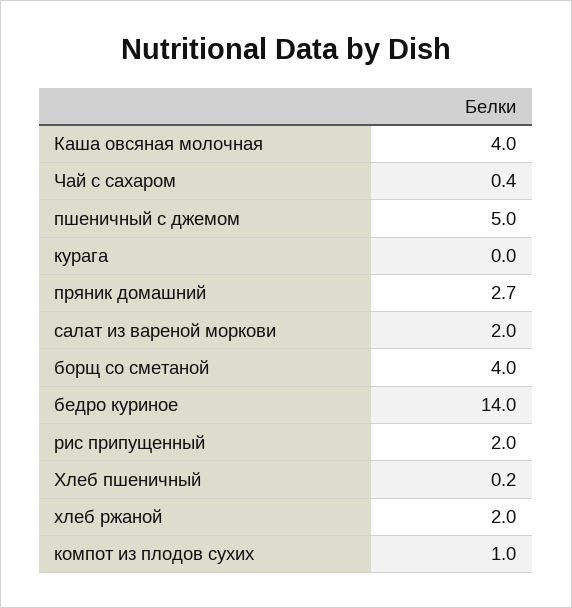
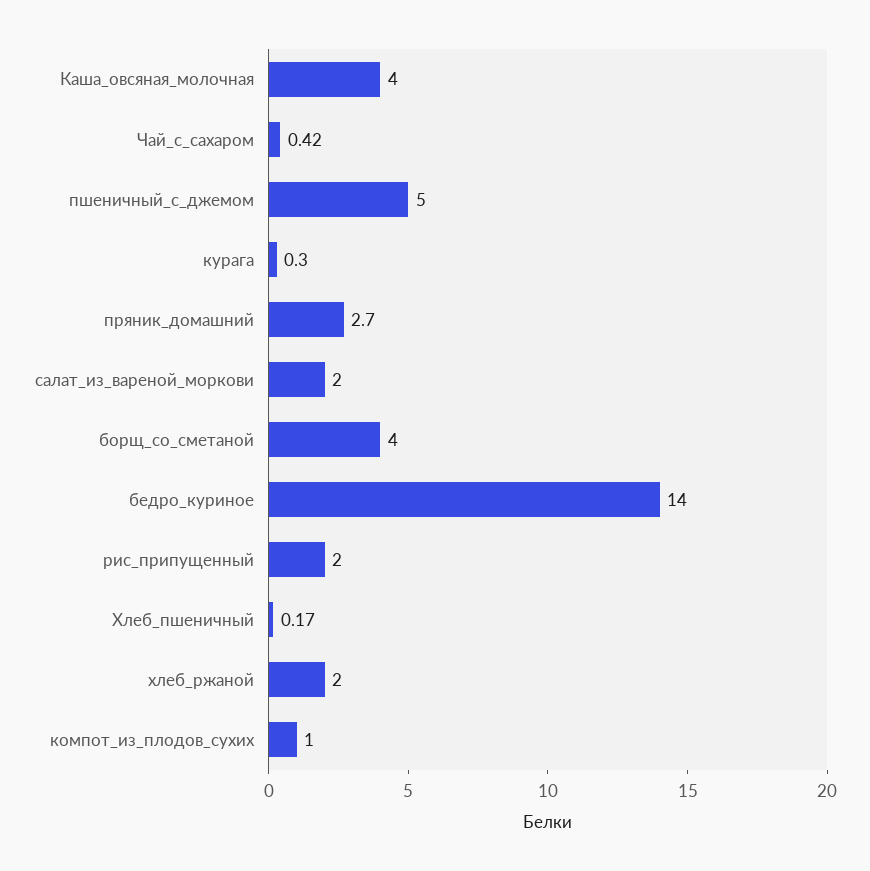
  {
    "Каша овсяная молочная": 4,
    "Чай с сахаром": 0.42,
    "пшеничный с джемом": 5,
-   "курага": 0,
+   "курага": 0.3,
    "пряник домашний": 2.7,
    "салат из вареной моркови": 2,
    "борщ со сметаной": 4,
    "бедро куриное": 14,
    "рис припущенный": 2,
    "Хлеб пшеничный": 0.17,
    "хлеб ржаной": 2,
    "компот из плодов сухих": 1
  }

